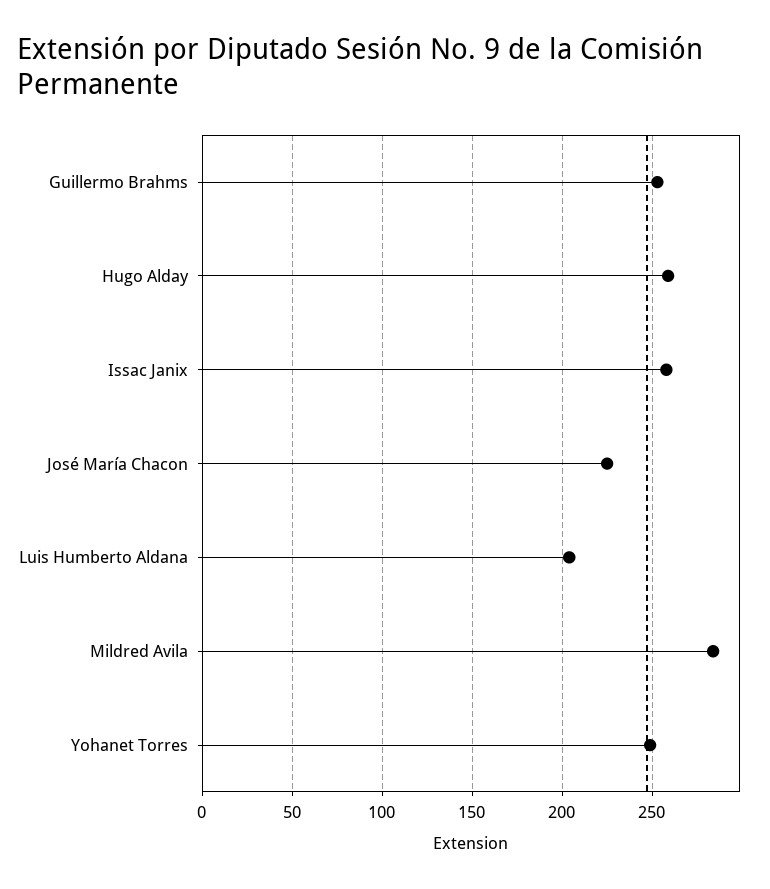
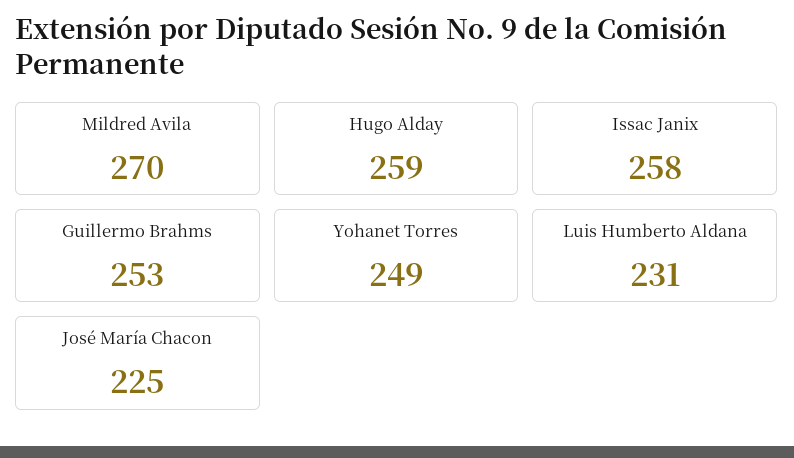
  {
    "Guillermo Brahms": 253,
    "Hugo Alday": 259,
    "Issac Janix": 258,
    "José María Chacon": 225,
-   "Luis Humberto Aldana": 205,
+   "Luis Humberto Aldana": 231,
-   "Mildred Avila": 285,
+   "Mildred Avila": 270,
    "Yohanet Torres": 249
  }

